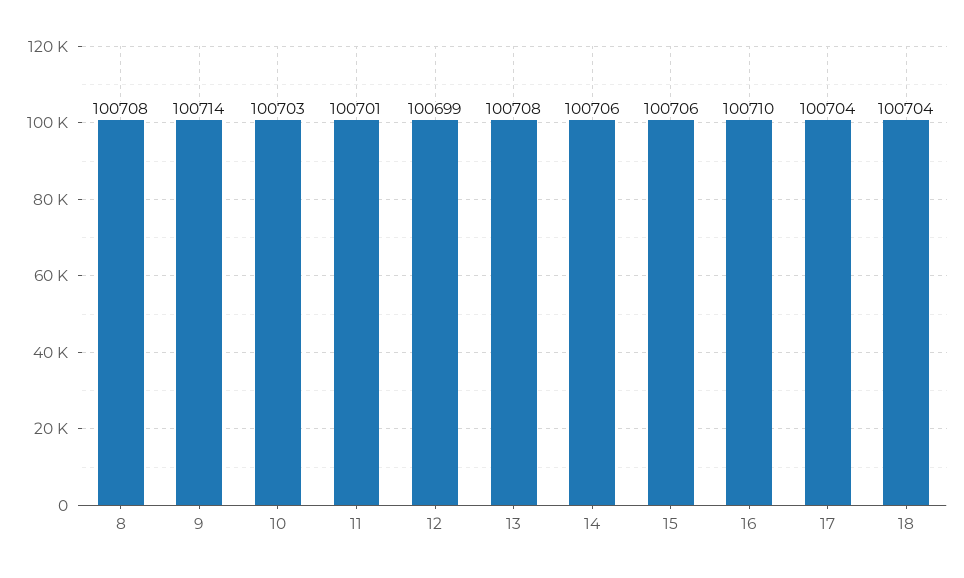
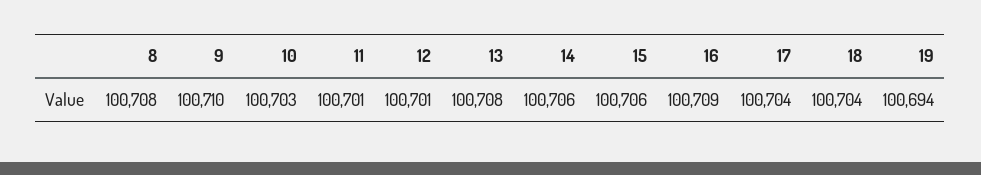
  {
    "8": 100708,
-   "9": 100714,
+   "9": 100710,
    "10": 100703,
    "11": 100701,
-   "12": 100699,
+   "12": 100701,
    "13": 100708,
    "14": 100706,
    "15": 100706,
-   "16": 100710,
+   "16": 100709,
    "17": 100704,
-   "18": 100704
+   "18": 100704,
+   "19": 100694
  }

